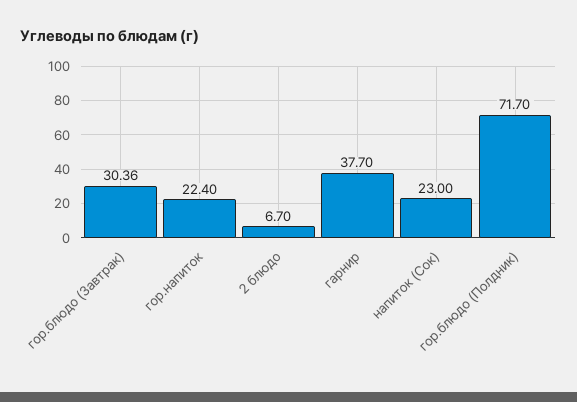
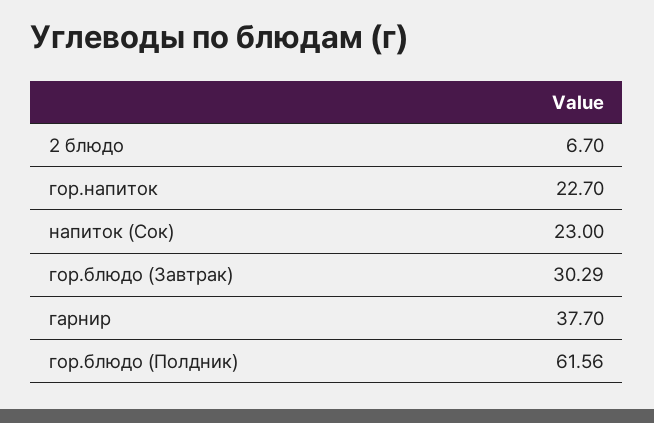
  {
-   "гор.блюдо (Завтрак)": 30.36,
+   "гор.блюдо (Завтрак)": 30.29,
-   "гор.напиток": 22.4,
+   "гор.напиток": 22.7,
    "2 блюдо": 6.7,
    "гарнир": 37.7,
    "напиток (Сок)": 23,
-   "гор.блюдо (Полдник)": 71.7
+   "гор.блюдо (Полдник)": 61.56
  }

